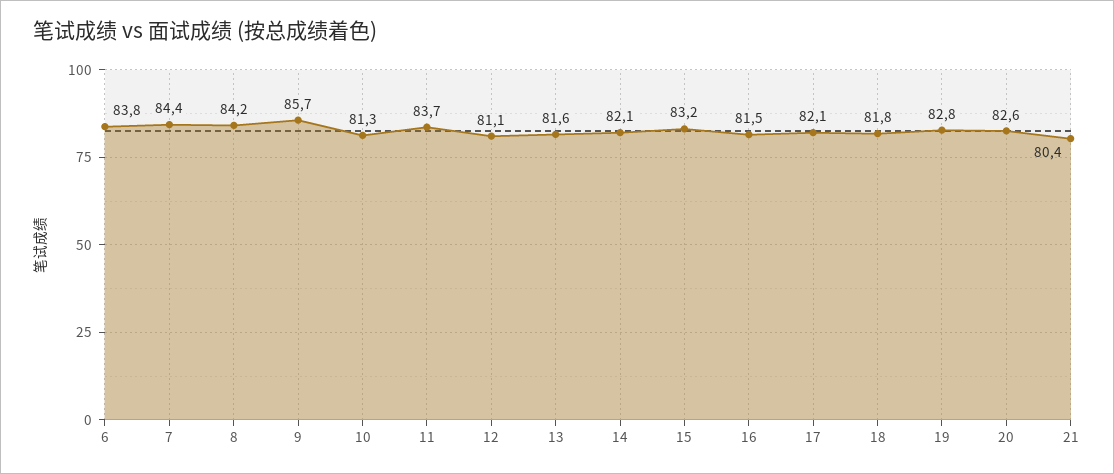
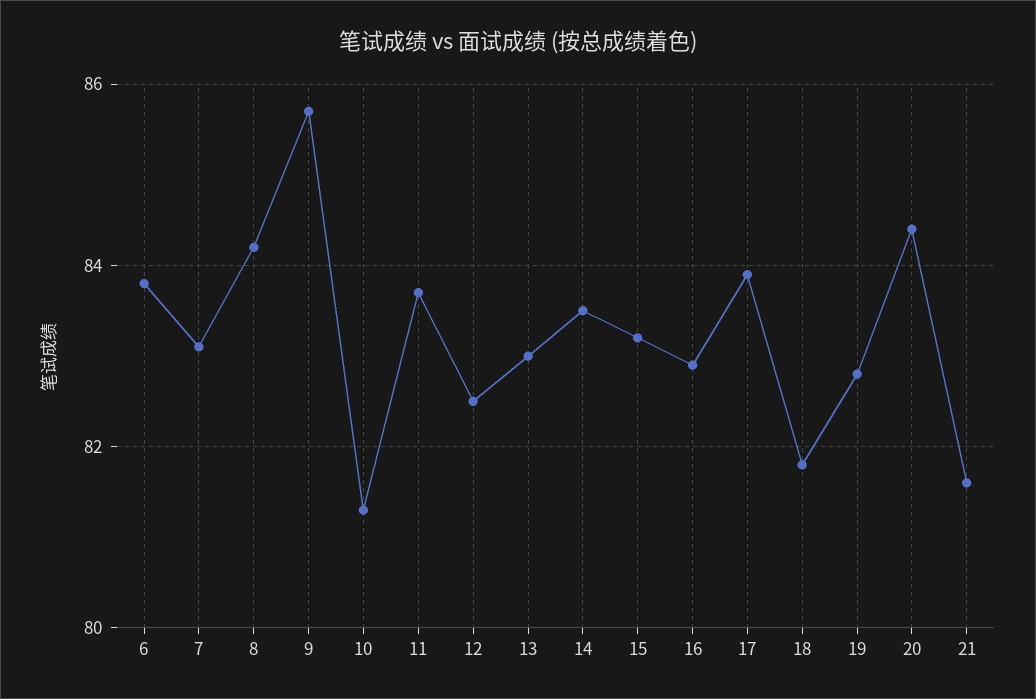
  {
    "6": 83.8,
-   "7": 84.4,
+   "7": 83,
    "8": 84.2,
    "9": 85.7,
    "10": 81.3,
    "11": 83.7,
-   "12": 81.1,
+   "12": 82.5,
-   "13": 81.6,
+   "13": 83,
-   "14": 82.1,
+   "14": 83.5,
    "15": 83.2,
-   "16": 81.5,
+   "16": 83,
-   "17": 82.1,
+   "17": 84,
    "18": 81.8,
    "19": 82.8,
-   "20": 82.6,
+   "20": 84.5,
-   "21": 80.4
+   "21": 81.5
  }

